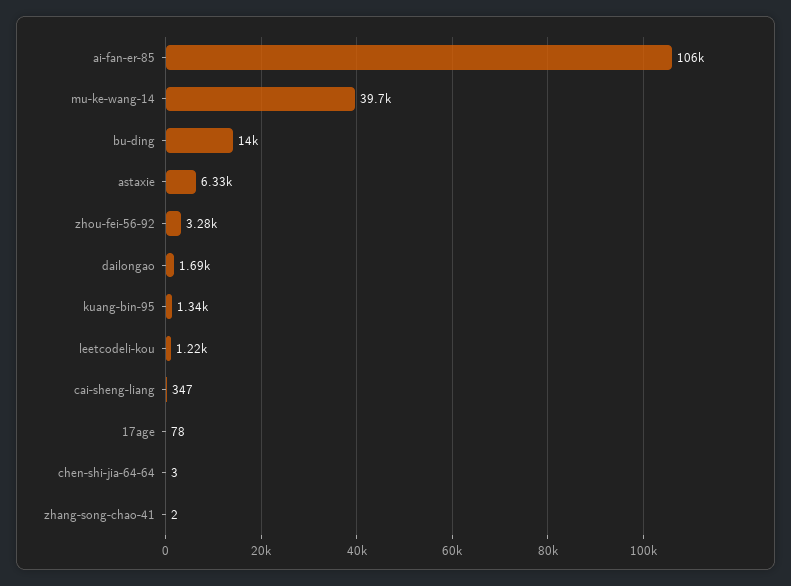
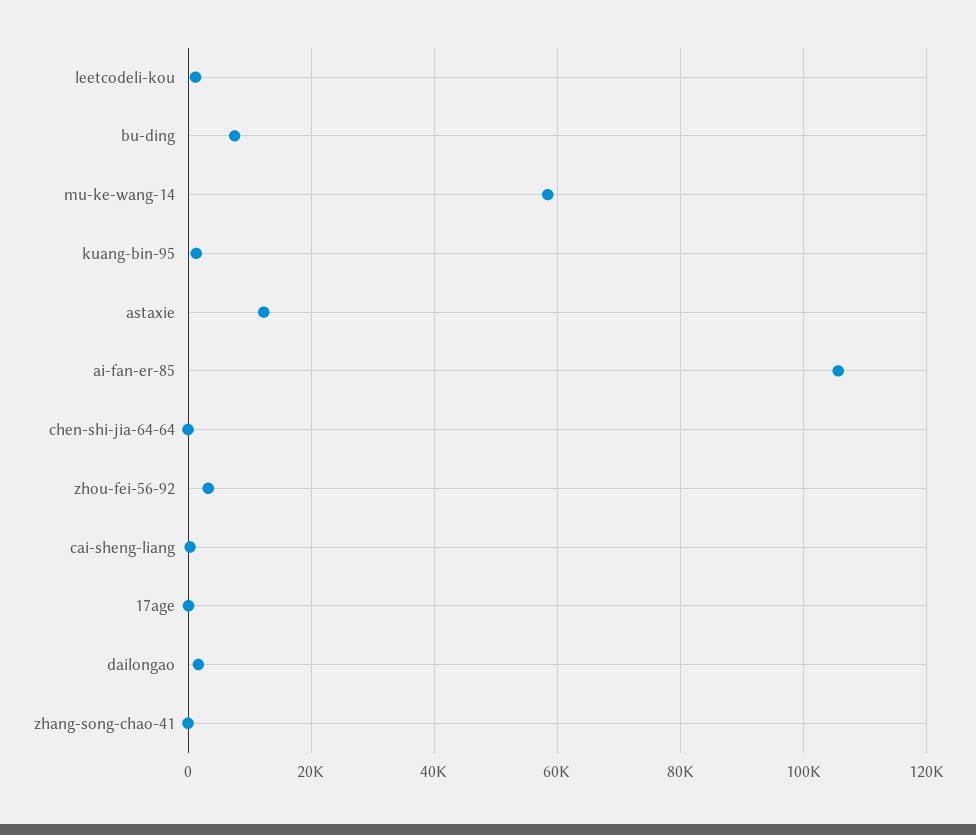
  {
    "ai-fan-er-85": 106000,
-   "mu-ke-wang-14": 39700,
+   "mu-ke-wang-14": 58000,
-   "bu-ding": 14000,
+   "bu-ding": 8000,
-   "astaxie": 6330,
+   "astaxie": 12000,
    "zhou-fei-56-92": 3280,
    "dailongao": 1690,
    "kuang-bin-95": 1340,
    "leetcodeli-kou": 1220,
    "cai-sheng-liang": 347,
    "17age": 78,
    "chen-shi-jia-64-64": 3,
    "zhang-song-chao-41": 2
  }

